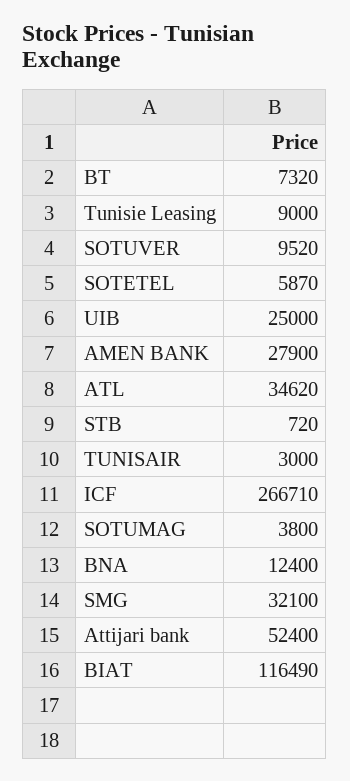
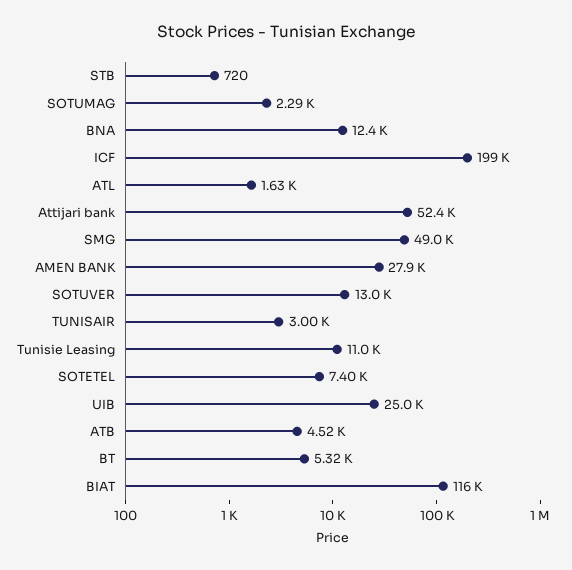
  {
-   "BT": 7320,
+   "BT": 5320,
-   "Tunisie Leasing": 9000,
+   "Tunisie Leasing": 11000,
-   "SOTUVER": 9520,
+   "SOTUVER": 13000,
-   "SOTETEL": 5870,
+   "SOTETEL": 7400,
    "UIB": 25000,
    "AMEN BANK": 27900,
-   "ATL": 34620,
+   "ATL": 1630,
    "STB": 720,
    "TUNISAIR": 3000,
-   "ICF": 266710,
+   "ICF": 199000,
-   "SOTUMAG": 3800,
+   "SOTUMAG": 2290,
    "BNA": 12400,
-   "SMG": 32100,
+   "SMG": 49000,
    "Attijari bank": 52400,
-   "BIAT": 116490
+   "BIAT": 116490,
+   "ATB": 4520
  }

